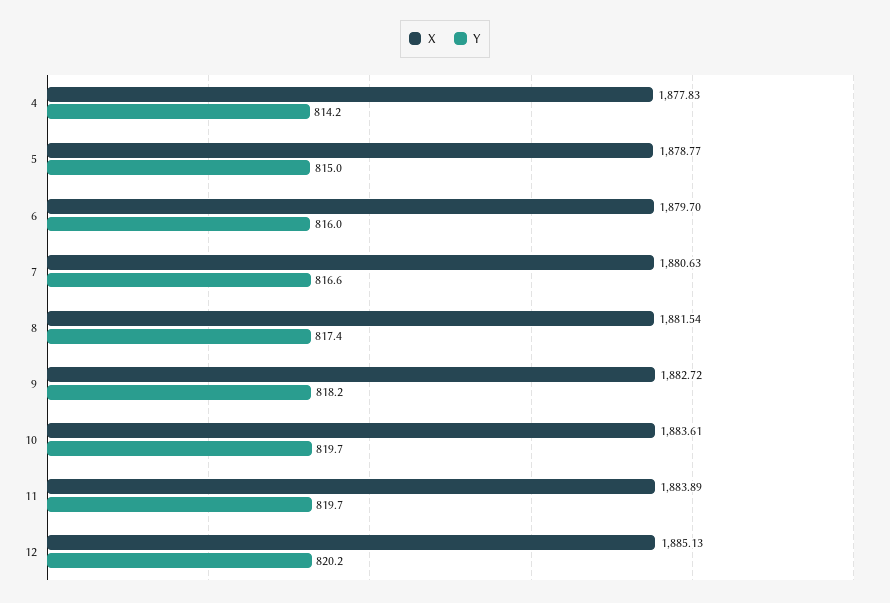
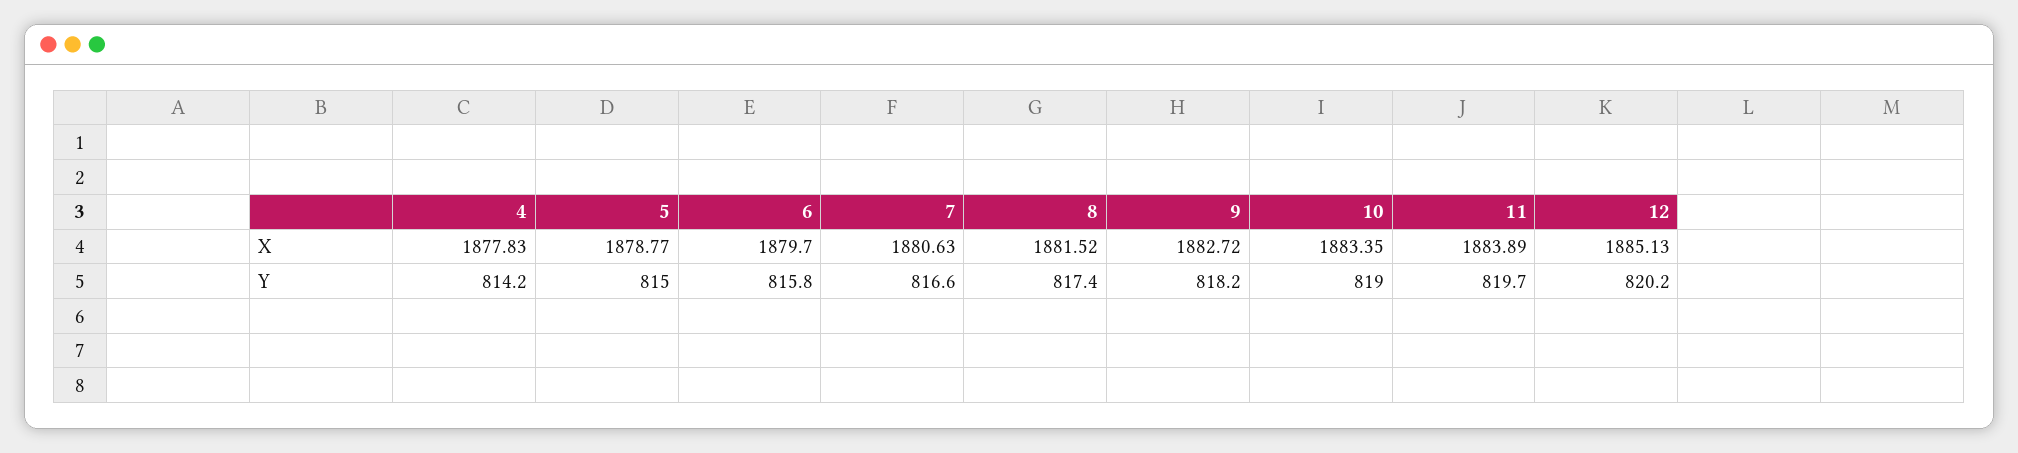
  {
    "X": {
      "4": 1877.83,
      "5": 1878.77,
      "6": 1879.7,
      "7": 1880.63,
-     "8": 1881.54,
+     "8": 1881.52,
      "9": 1882.72,
-     "10": 1883.61,
+     "10": 1883.35,
      "11": 1883.89,
      "12": 1885.13
    },
    "Y": {
      "4": 814.2,
      "5": 815,
-     "6": 816,
+     "6": 815.8,
      "7": 816.6,
      "8": 817.4,
      "9": 818.2,
-     "10": 819.7,
+     "10": 819,
      "11": 819.7,
      "12": 820.2
    }
  }

